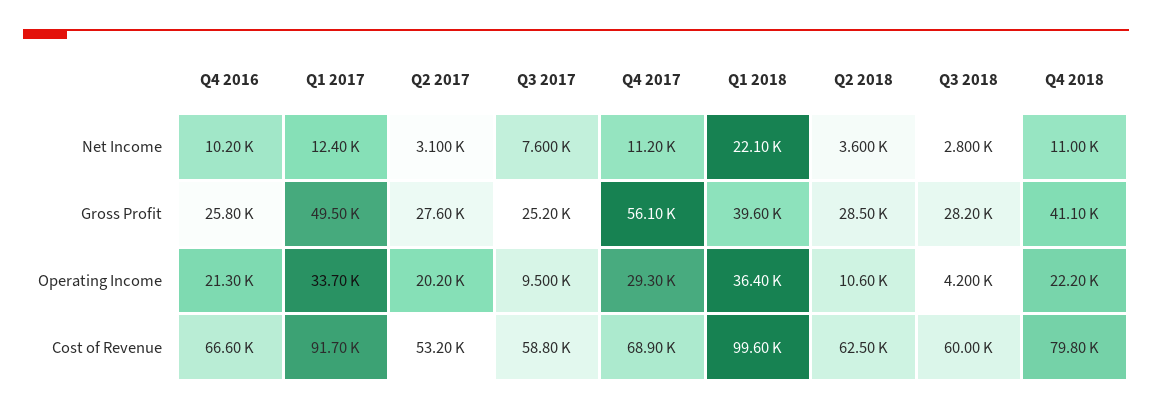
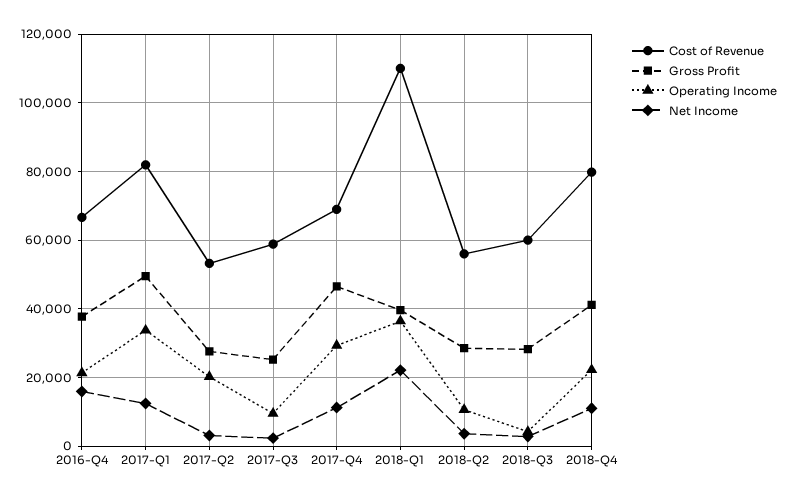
  {
    "Net Income": {
-     "Q4 2016": 10200,
+     "Q4 2016": 16000,
      "Q1 2017": 12400,
      "Q2 2017": 3100,
-     "Q3 2017": 7600,
+     "Q3 2017": 2000,
      "Q4 2017": 11200,
      "Q1 2018": 22100,
      "Q2 2018": 3600,
      "Q3 2018": 2800,
      "Q4 2018": 11000
    },
    "Gross Profit": {
-     "Q4 2016": 25800,
+     "Q4 2016": 38000,
      "Q1 2017": 49500,
      "Q2 2017": 27600,
      "Q3 2017": 25200,
-     "Q4 2017": 56100,
+     "Q4 2017": 46000,
      "Q1 2018": 39600,
      "Q2 2018": 28500,
      "Q3 2018": 28200,
      "Q4 2018": 41100
    },
    "Operating Income": {
      "Q4 2016": 21300,
      "Q1 2017": 33700,
      "Q2 2017": 20200,
      "Q3 2017": 9500,
      "Q4 2017": 29300,
      "Q1 2018": 36400,
      "Q2 2018": 10600,
      "Q3 2018": 4200,
      "Q4 2018": 22200
    },
    "Cost of Revenue": {
      "Q4 2016": 66600,
-     "Q1 2017": 91700,
+     "Q1 2017": 82000,
      "Q2 2017": 53200,
      "Q3 2017": 58800,
      "Q4 2017": 68900,
-     "Q1 2018": 99600,
+     "Q1 2018": 110000,
-     "Q2 2018": 62500,
+     "Q2 2018": 56000,
      "Q3 2018": 60000,
      "Q4 2018": 79800
    }
  }

